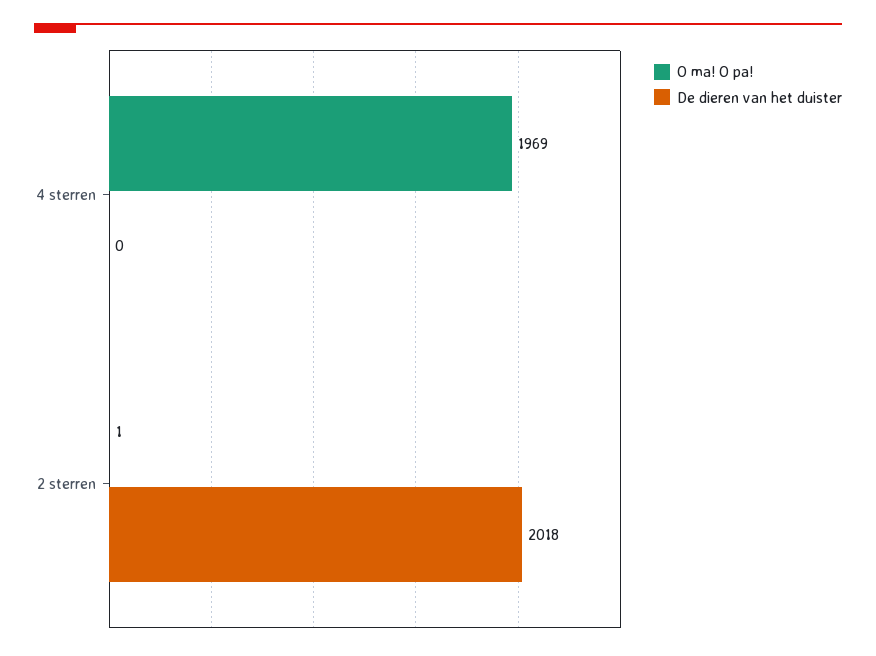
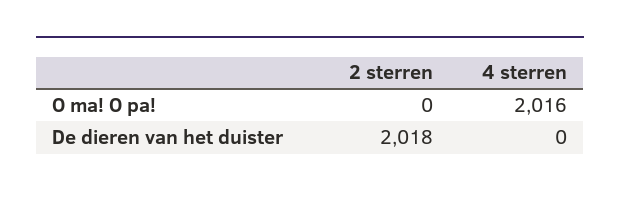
  {
    "O ma! O pa!": {
-     "4 sterren": 1969,
+     "4 sterren": 2016,
-     "2 sterren": 1
+     "2 sterren": 0
    },
    "De dieren van het duister": {
      "4 sterren": 0,
      "2 sterren": 2018
    }
  }

